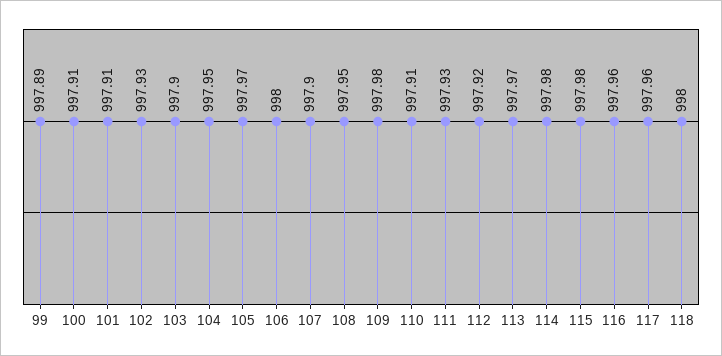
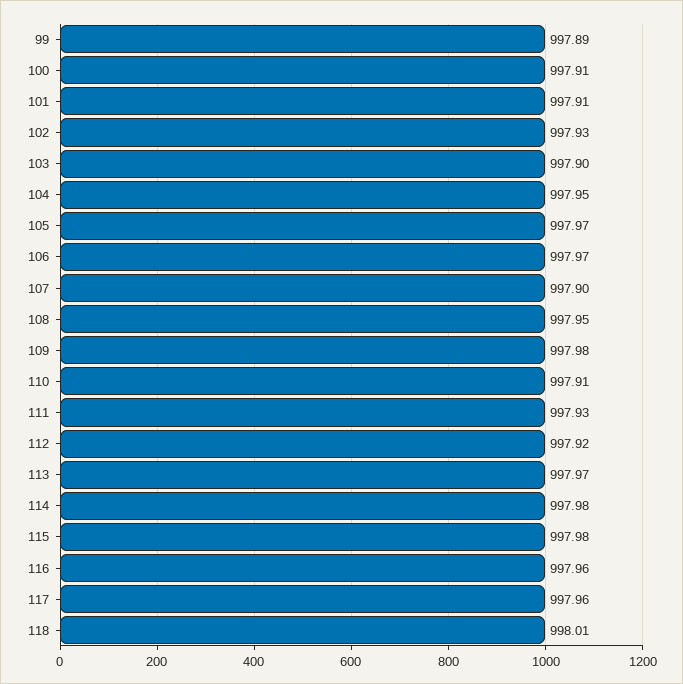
  {
    "99": 997.89,
    "100": 997.91,
    "101": 997.91,
    "102": 997.93,
    "103": 997.9,
    "104": 997.95,
    "105": 997.97,
-   "106": 998,
+   "106": 997.97,
    "107": 997.9,
    "108": 997.95,
    "109": 997.98,
    "110": 997.91,
    "111": 997.93,
    "112": 997.92,
    "113": 997.97,
    "114": 997.98,
    "115": 997.98,
    "116": 997.96,
    "117": 997.96,
-   "118": 998
+   "118": 998.01
  }

